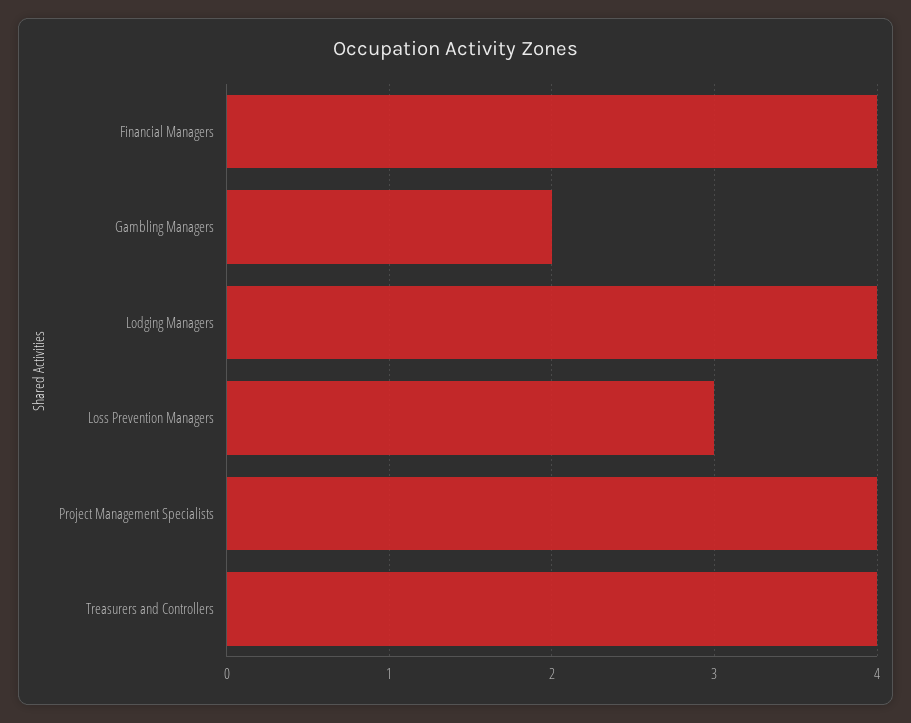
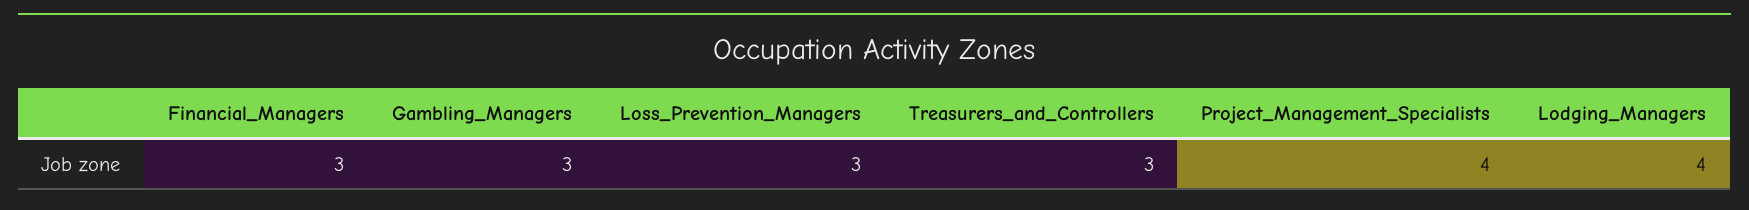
  {
-   "Financial Managers": 4,
+   "Financial Managers": 3,
-   "Gambling Managers": 2,
+   "Gambling Managers": 3,
    "Lodging Managers": 4,
    "Loss Prevention Managers": 3,
    "Project Management Specialists": 4,
-   "Treasurers and Controllers": 4
+   "Treasurers and Controllers": 3
  }

